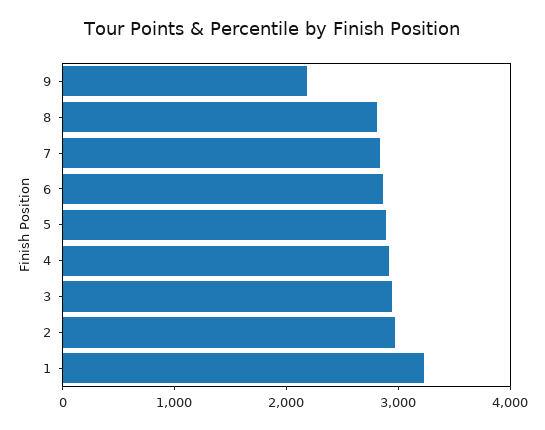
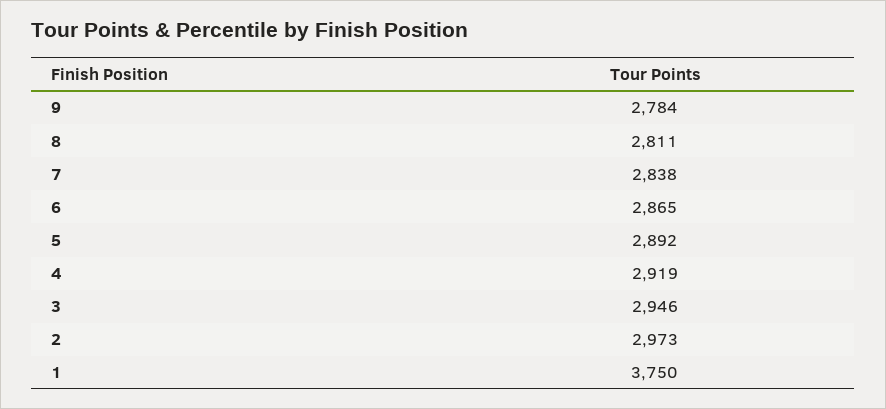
  {
-   "9": 2200,
+   "9": 2784,
    "8": 2811,
    "7": 2838,
    "6": 2865,
    "5": 2892,
    "4": 2919,
    "3": 2946,
    "2": 2973,
-   "1": 3200
+   "1": 3750
  }

